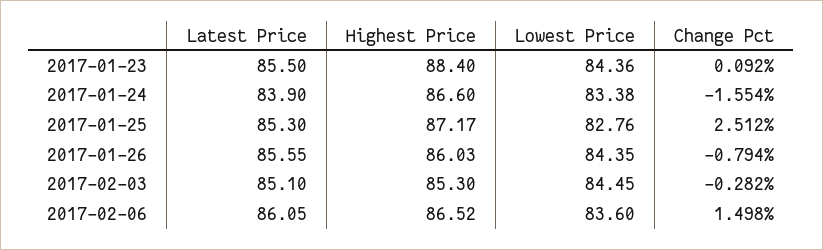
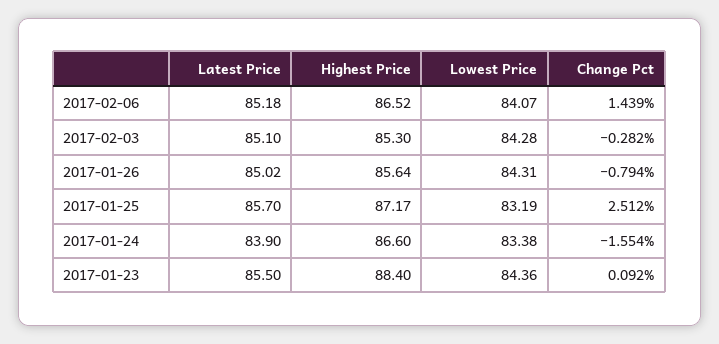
  {
    "Latest Price": {
      "2017-01-23": 85.5,
      "2017-01-24": 83.9,
-     "2017-01-25": 85.3,
+     "2017-01-25": 85.7,
-     "2017-01-26": 85.55,
+     "2017-01-26": 85.02,
      "2017-02-03": 85.1,
-     "2017-02-06": 86.05
+     "2017-02-06": 85.18
    },
    "Highest Price": {
      "2017-01-23": 88.4,
      "2017-01-24": 86.6,
      "2017-01-25": 87.17,
-     "2017-01-26": 86.03,
+     "2017-01-26": 85.64,
      "2017-02-03": 85.3,
      "2017-02-06": 86.52
    },
    "Lowest Price": {
      "2017-01-23": 84.36,
      "2017-01-24": 83.38,
-     "2017-01-25": 82.76,
+     "2017-01-25": 83.19,
-     "2017-01-26": 84.35,
+     "2017-01-26": 84.31,
-     "2017-02-03": 84.45,
+     "2017-02-03": 84.28,
-     "2017-02-06": 83.6
+     "2017-02-06": 84.07
    },
    "Change Pct": {
      "2017-01-23": 0.092,
      "2017-01-24": -1.554,
      "2017-01-25": 2.512,
      "2017-01-26": -0.794,
      "2017-02-03": -0.282,
-     "2017-02-06": 1.498
+     "2017-02-06": 1.439
    }
  }

